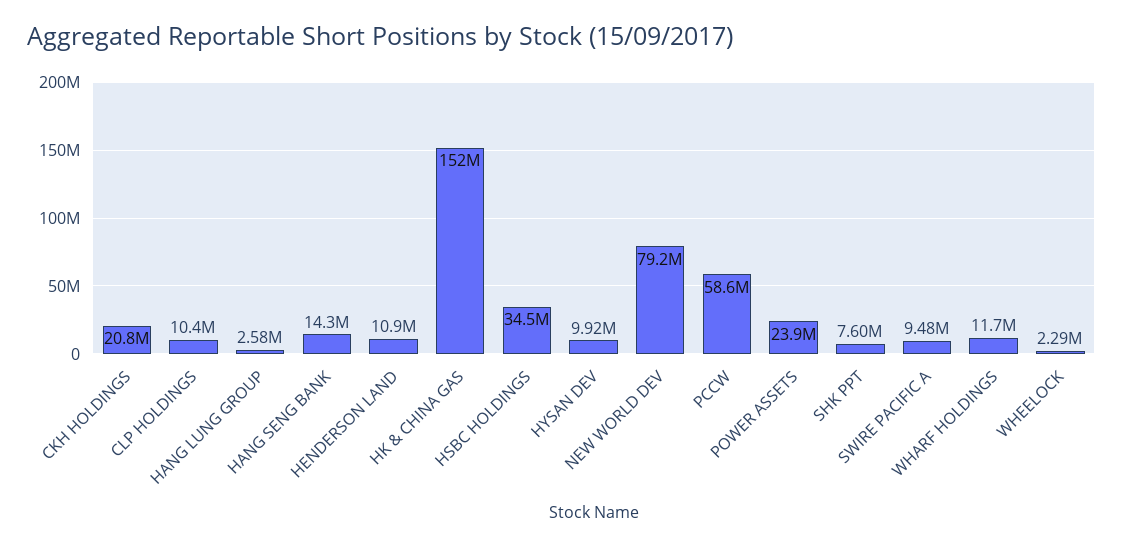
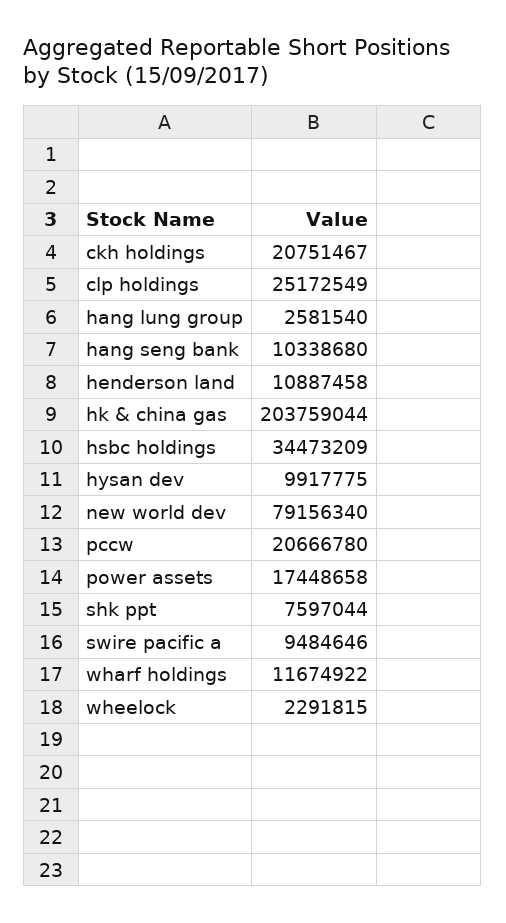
  {
    "CKH HOLDINGS": 20751467,
-   "CLP HOLDINGS": 10400000,
+   "CLP HOLDINGS": 25172549,
    "HANG LUNG GROUP": 2581540,
-   "HANG SENG BANK": 14300000,
+   "HANG SENG BANK": 10338680,
    "HENDERSON LAND": 10887458,
-   "HK & CHINA GAS": 152000000,
+   "HK & CHINA GAS": 203759044,
    "HSBC HOLDINGS": 34473209,
    "HYSAN DEV": 9917775,
    "NEW WORLD DEV": 79156340,
-   "PCCW": 58600000,
+   "PCCW": 20666780,
-   "POWER ASSETS": 23900000,
+   "POWER ASSETS": 17448658,
    "SHK PPT": 7597044,
    "SWIRE PACIFIC A": 9484646,
    "WHARF HOLDINGS": 11674922,
    "WHEELOCK": 2291815
  }

